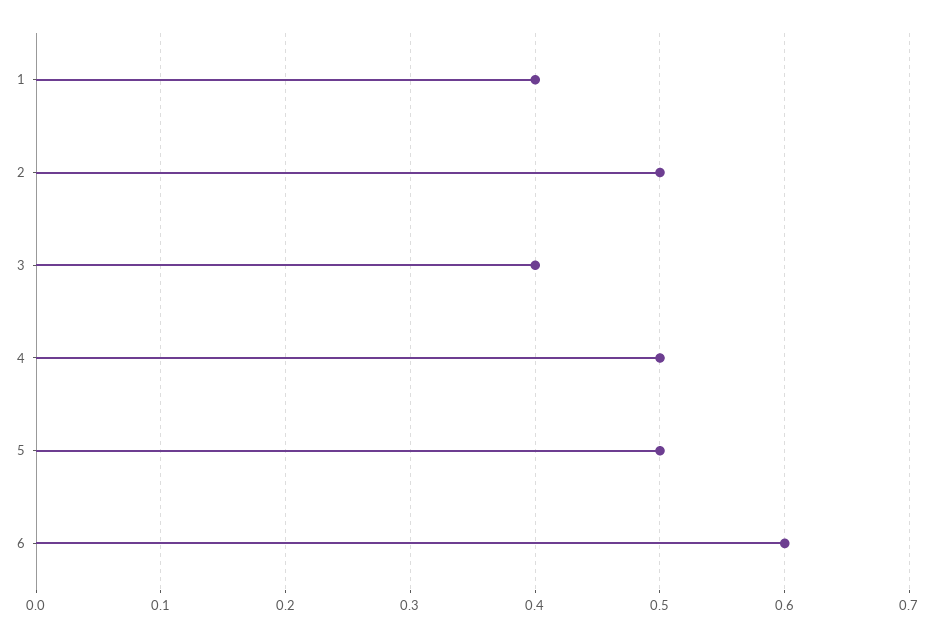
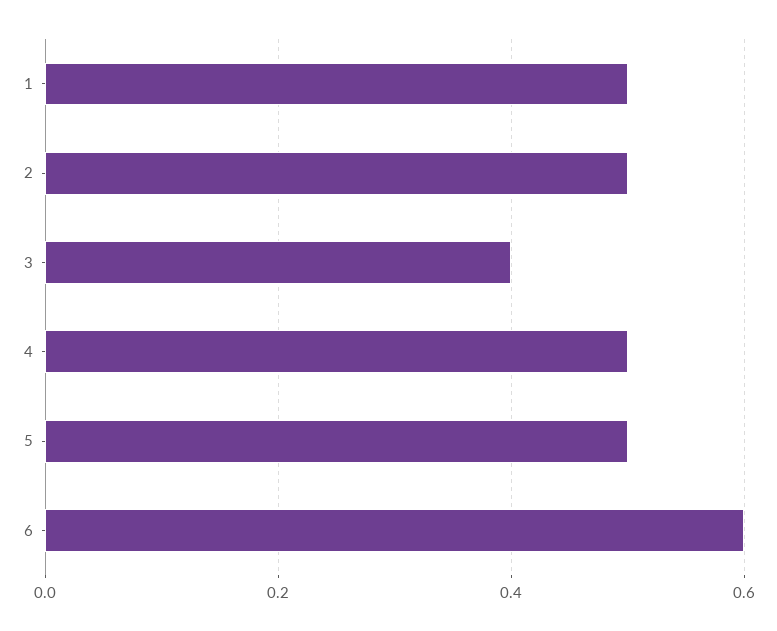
  {
-   "1": 0.4,
+   "1": 0.5,
    "2": 0.5,
    "3": 0.4,
    "4": 0.5,
    "5": 0.5,
    "6": 0.6
  }

